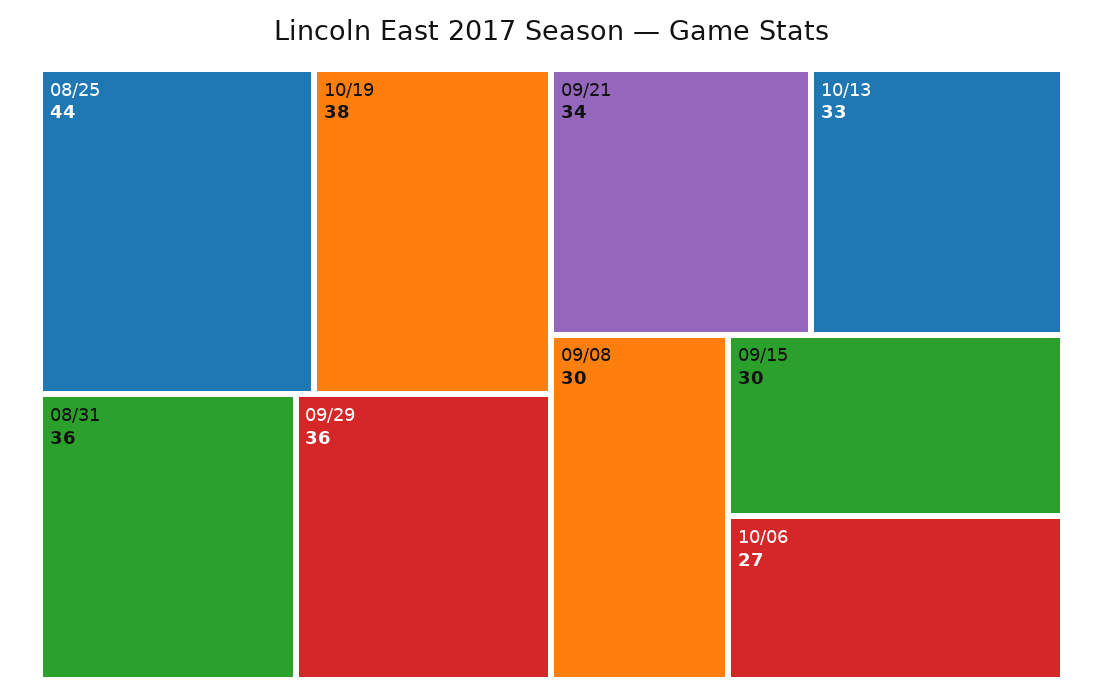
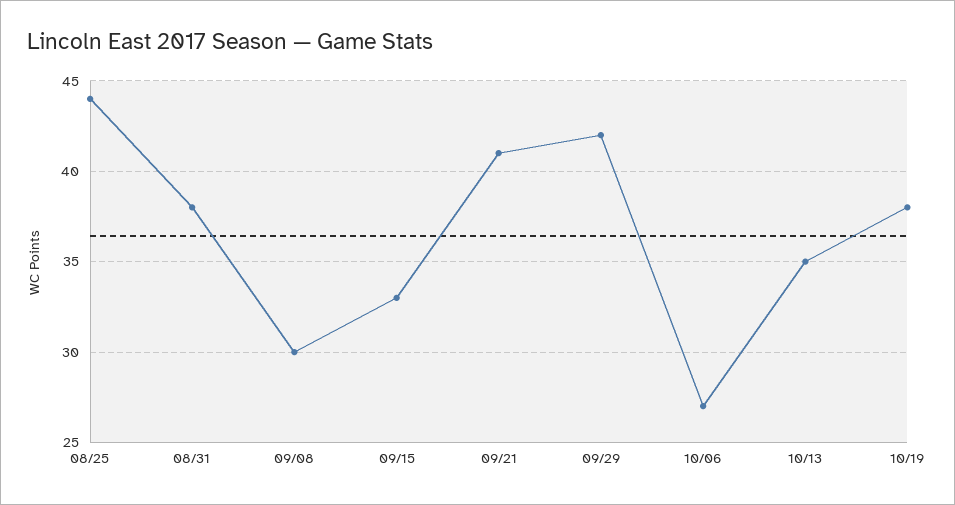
  {
    "08/25": 44,
    "10/19": 38,
-   "08/31": 36,
+   "08/31": 38,
-   "09/29": 36,
+   "09/29": 42,
-   "09/21": 34,
+   "09/21": 41,
-   "10/13": 33,
+   "10/13": 35,
    "09/08": 30,
-   "09/15": 30,
+   "09/15": 33,
    "10/06": 27
  }

